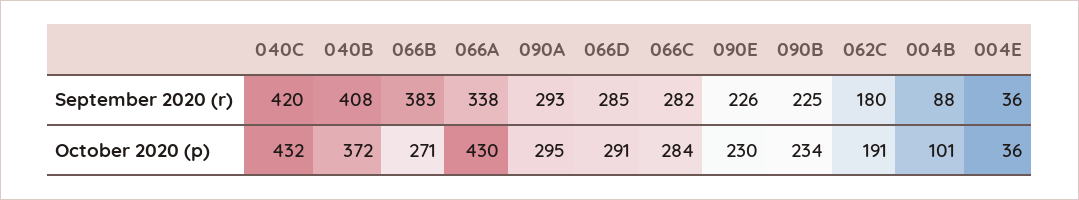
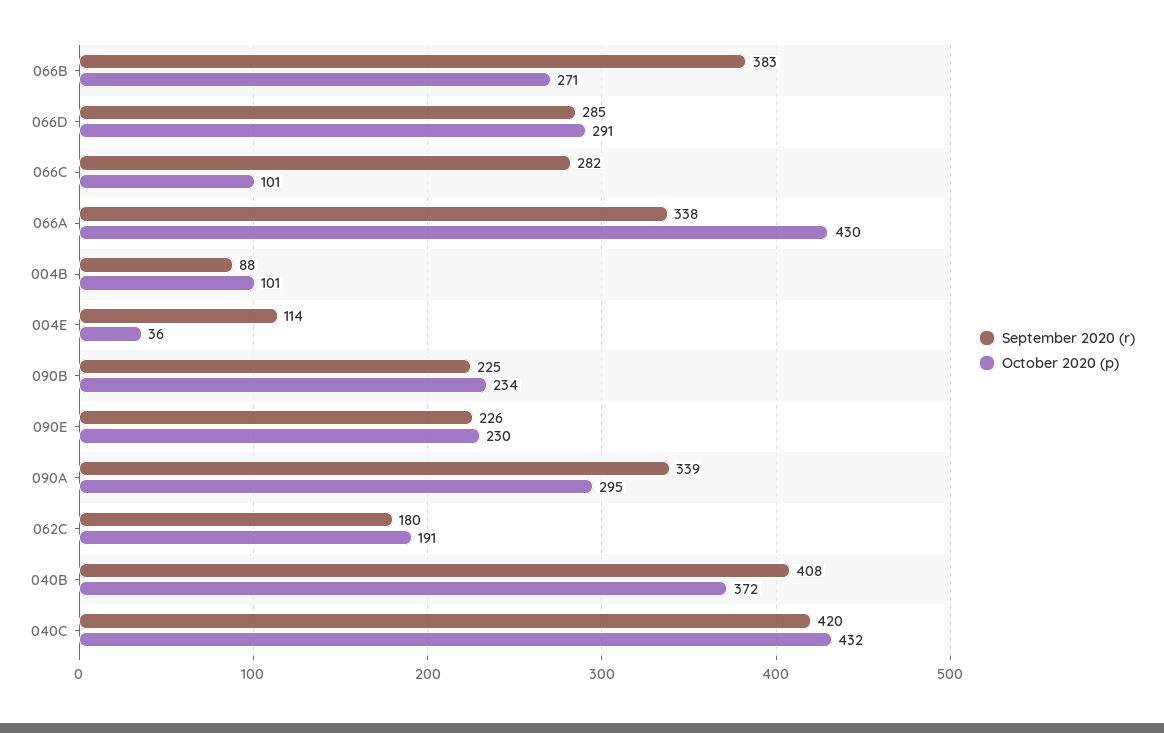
  {
    "September 2020 (r)": {
      "040C": 420,
      "040B": 408,
      "066B": 383,
      "066A": 338,
-     "090A": 293,
+     "090A": 339,
      "066D": 285,
      "066C": 282,
      "090E": 226,
      "090B": 225,
      "062C": 180,
      "004B": 88,
-     "004E": 36
+     "004E": 114
    },
    "October 2020 (p)": {
      "040C": 432,
      "040B": 372,
      "066B": 271,
      "066A": 430,
      "090A": 295,
      "066D": 291,
-     "066C": 284,
+     "066C": 101,
      "090E": 230,
      "090B": 234,
      "062C": 191,
      "004B": 101,
      "004E": 36
    }
  }

